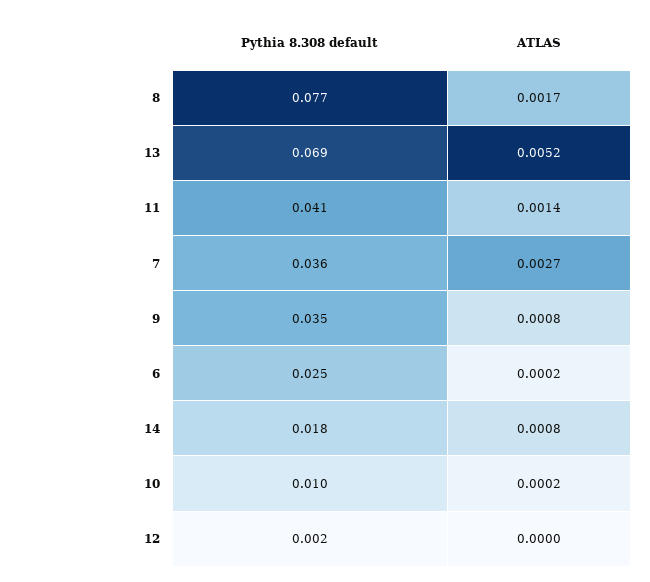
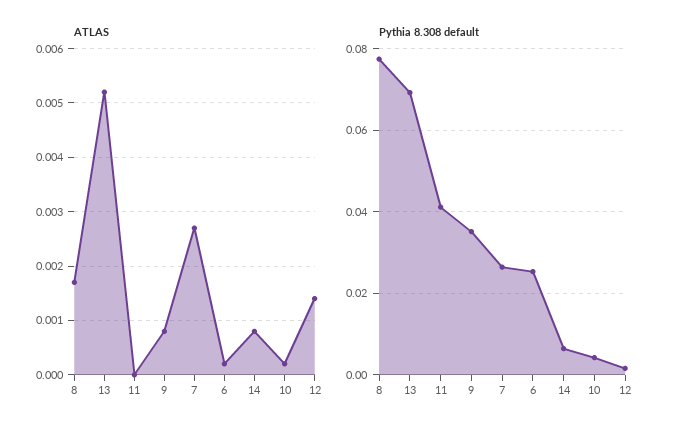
  {
    "Pythia 8.308 default": {
      "8": 0.077,
      "13": 0.069,
      "11": 0.041,
-     "7": 0.036,
+     "7": 0.026,
      "9": 0.035,
      "6": 0.025,
-     "14": 0.018,
+     "14": 0.006,
-     "10": 0.01,
+     "10": 0.004,
      "12": 0.002
    },
    "ATLAS": {
      "8": 0.0017,
      "13": 0.0052,
-     "11": 0.0014,
+     "11": 0,
      "7": 0.0027,
      "9": 0.0008,
      "6": 0.0002,
      "14": 0.0008,
      "10": 0.0002,
-     "12": 0
+     "12": 0.0015
    }
  }

